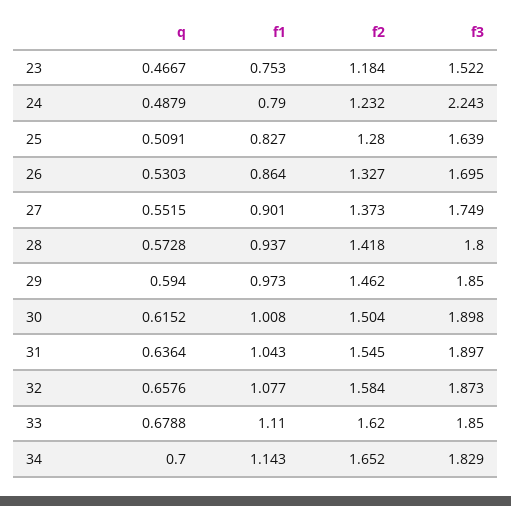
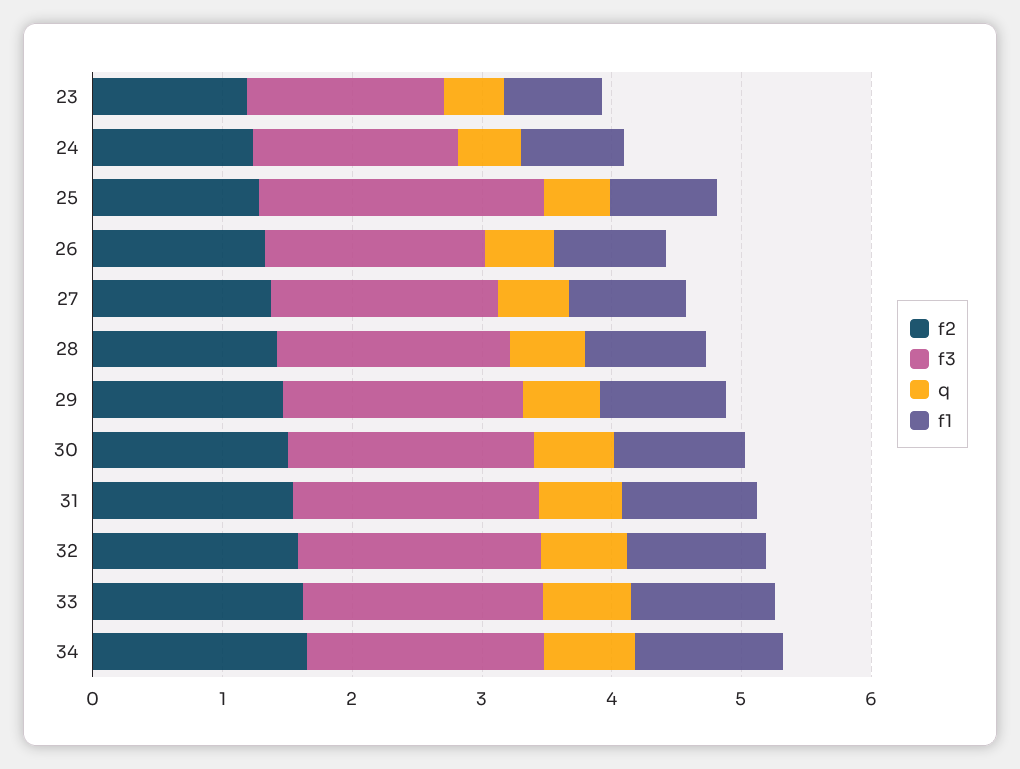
  {
    "q": {
      "23": 0.4667,
      "24": 0.4879,
      "25": 0.5091,
      "26": 0.5303,
      "27": 0.5515,
      "28": 0.5728,
      "29": 0.594,
      "30": 0.6152,
      "31": 0.6364,
      "32": 0.6576,
      "33": 0.6788,
      "34": 0.7
    },
    "f1": {
      "23": 0.753,
      "24": 0.79,
      "25": 0.827,
      "26": 0.864,
      "27": 0.901,
      "28": 0.937,
      "29": 0.973,
      "30": 1.008,
      "31": 1.043,
      "32": 1.077,
      "33": 1.11,
      "34": 1.143
    },
    "f2": {
      "23": 1.184,
      "24": 1.232,
      "25": 1.28,
      "26": 1.327,
      "27": 1.373,
      "28": 1.418,
      "29": 1.462,
      "30": 1.504,
      "31": 1.545,
      "32": 1.584,
      "33": 1.62,
      "34": 1.652
    },
    "f3": {
      "23": 1.522,
-     "24": 2.243,
+     "24": 1.6,
-     "25": 1.639,
+     "25": 2.2,
      "26": 1.695,
      "27": 1.749,
      "28": 1.8,
      "29": 1.85,
      "30": 1.898,
      "31": 1.897,
      "32": 1.873,
      "33": 1.85,
      "34": 1.829
    }
  }

